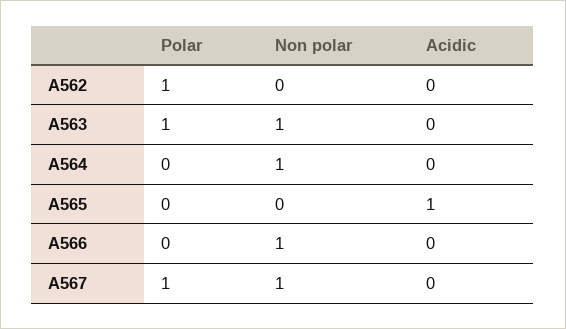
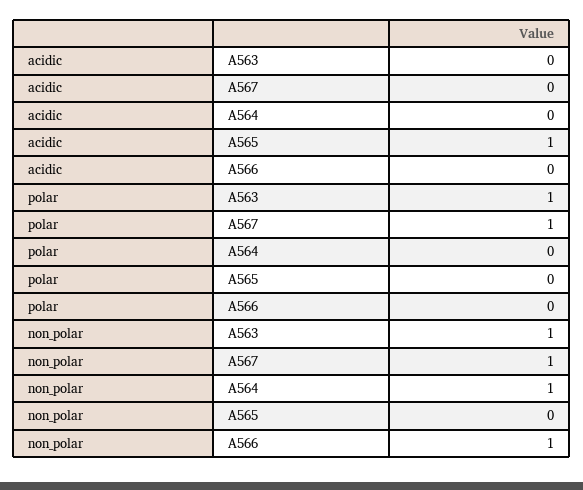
  {
    "Polar": {
-     "A562": 1,
      "A563": 1,
      "A564": 0,
      "A565": 0,
      "A566": 0,
      "A567": 1
    },
    "Non polar": {
-     "A562": 0,
      "A563": 1,
      "A564": 1,
      "A565": 0,
      "A566": 1,
      "A567": 1
    },
    "Acidic": {
-     "A562": 0,
      "A563": 0,
      "A564": 0,
      "A565": 1,
      "A566": 0,
      "A567": 0
    }
  }

